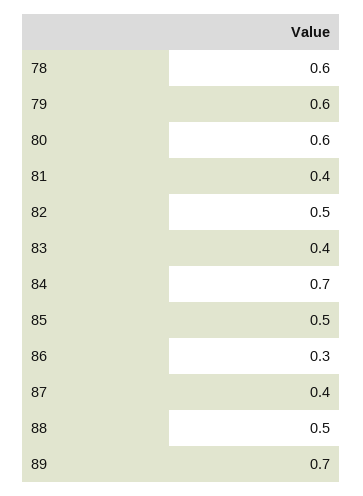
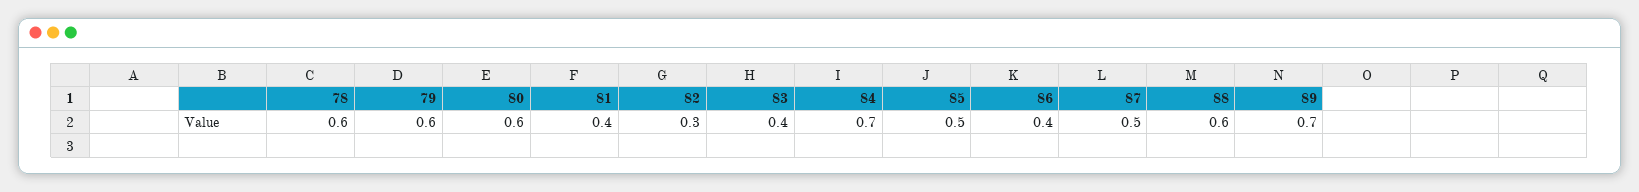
  {
    "78": 0.6,
    "79": 0.6,
    "80": 0.6,
    "81": 0.4,
-   "82": 0.5,
+   "82": 0.3,
    "83": 0.4,
    "84": 0.7,
    "85": 0.5,
-   "86": 0.3,
+   "86": 0.4,
-   "87": 0.4,
+   "87": 0.5,
-   "88": 0.5,
+   "88": 0.6,
    "89": 0.7
  }

